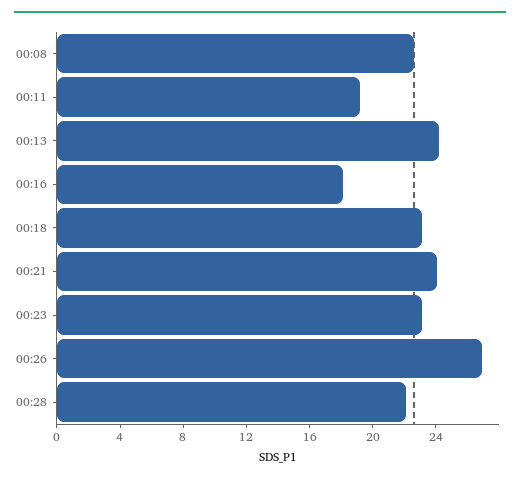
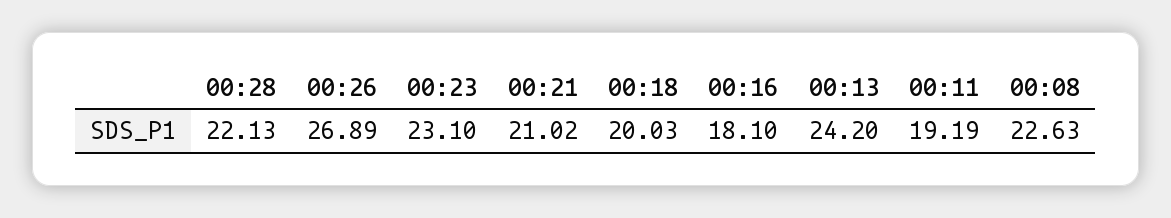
  {
    "00:08": 22.63,
    "00:11": 19.19,
    "00:13": 24.2,
    "00:16": 18.1,
-   "00:18": 23,
+   "00:18": 20.03,
-   "00:21": 24,
+   "00:21": 21.02,
    "00:23": 23.1,
    "00:26": 26.89,
    "00:28": 22.13
  }

